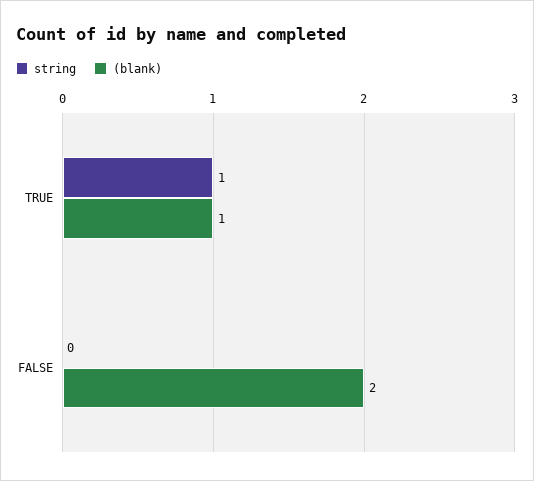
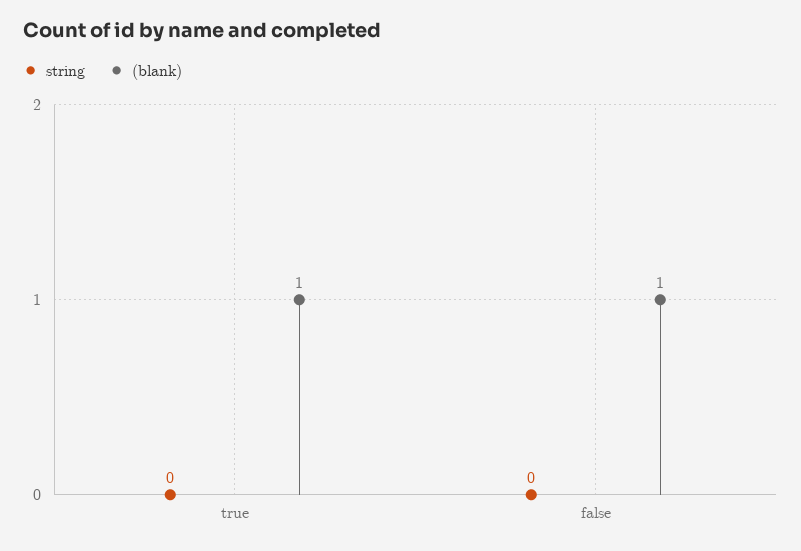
  {
    "string": {
-     "TRUE": 1,
+     "TRUE": 0,
      "FALSE": 0
    },
    "(blank)": {
      "TRUE": 1,
-     "FALSE": 2
+     "FALSE": 1
    }
  }

